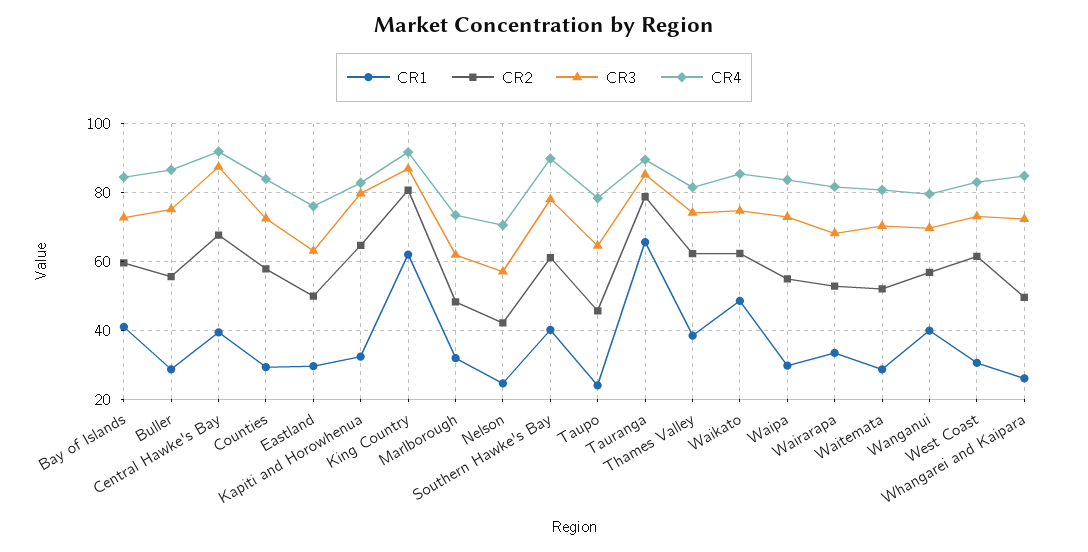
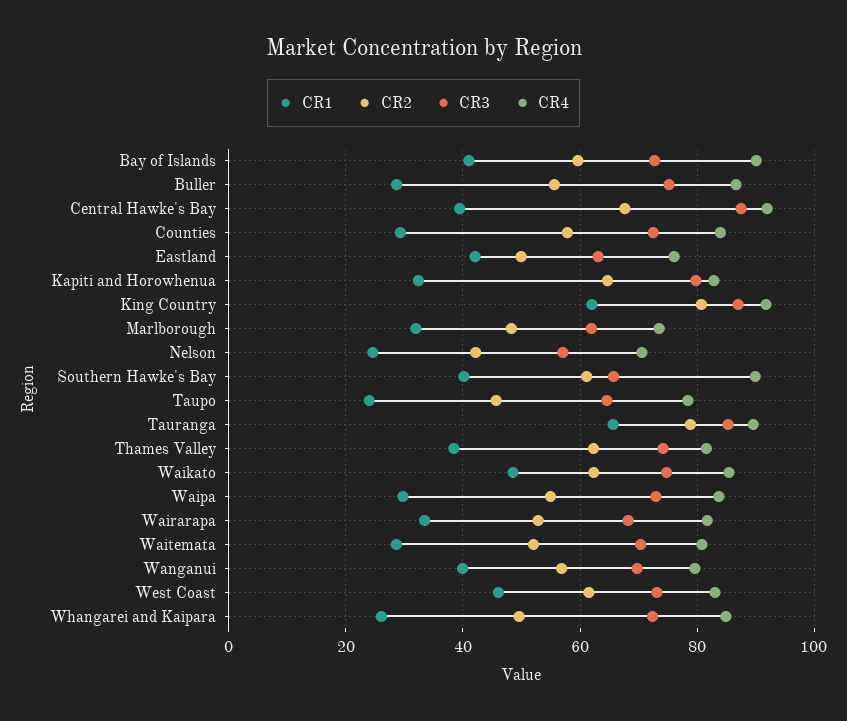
  {
    "CR1": {
      "Bay of Islands": 42,
      "Buller": 28,
      "Central Hawke's Bay": 40,
      "Counties": 30,
-     "Eastland": 30,
+     "Eastland": 42,
      "Kapiti and Horowhenua": 32,
      "King Country": 62,
      "Marlborough": 32,
      "Nelson": 24,
      "Southern Hawke's Bay": 40,
      "Taupo": 24,
      "Tauranga": 66,
      "Thames Valley": 38,
      "Waikato": 48,
      "Waipa": 30,
      "Wairarapa": 34,
      "Waitemata": 28,
      "Wanganui": 40,
-     "West Coast": 30,
+     "West Coast": 46,
      "Whangarei and Kaipara": 26
    },
    "CR2": {
      "Bay of Islands": 60,
      "Buller": 56,
      "Central Hawke's Bay": 68,
      "Counties": 58,
      "Eastland": 50,
      "Kapiti and Horowhenua": 64,
      "King Country": 80,
      "Marlborough": 48,
      "Nelson": 42,
      "Southern Hawke's Bay": 62,
      "Taupo": 46,
      "Tauranga": 78,
      "Thames Valley": 62,
      "Waikato": 62,
      "Waipa": 54,
      "Wairarapa": 52,
      "Waitemata": 52,
      "Wanganui": 56,
      "West Coast": 62,
      "Whangarei and Kaipara": 50
    },
    "CR3": {
      "Bay of Islands": 72,
      "Buller": 76,
      "Central Hawke's Bay": 88,
      "Counties": 72,
      "Eastland": 64,
      "Kapiti and Horowhenua": 80,
      "King Country": 88,
      "Marlborough": 62,
      "Nelson": 58,
-     "Southern Hawke's Bay": 78,
+     "Southern Hawke's Bay": 66,
      "Taupo": 64,
      "Tauranga": 86,
      "Thames Valley": 74,
      "Waikato": 74,
      "Waipa": 72,
      "Wairarapa": 68,
      "Waitemata": 70,
      "Wanganui": 70,
      "West Coast": 74,
      "Whangarei and Kaipara": 72
    },
    "CR4": {
-     "Bay of Islands": 84,
+     "Bay of Islands": 90,
      "Buller": 86,
      "Central Hawke's Bay": 92,
      "Counties": 84,
      "Eastland": 76,
      "Kapiti and Horowhenua": 82,
      "King Country": 92,
      "Marlborough": 74,
      "Nelson": 70,
      "Southern Hawke's Bay": 90,
      "Taupo": 78,
      "Tauranga": 90,
      "Thames Valley": 82,
      "Waikato": 86,
      "Waipa": 84,
      "Wairarapa": 82,
      "Waitemata": 80,
      "Wanganui": 80,
      "West Coast": 84,
      "Whangarei and Kaipara": 84
    }
  }

